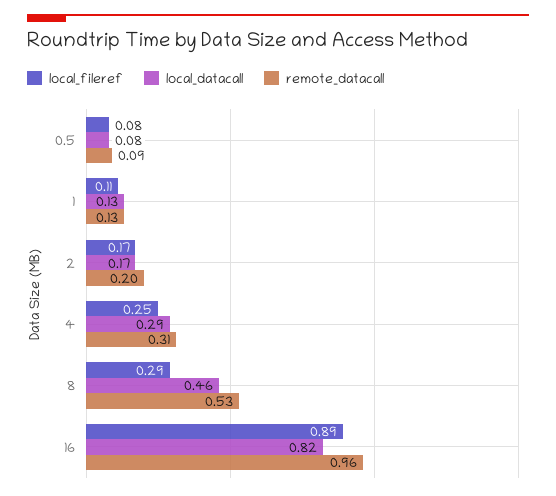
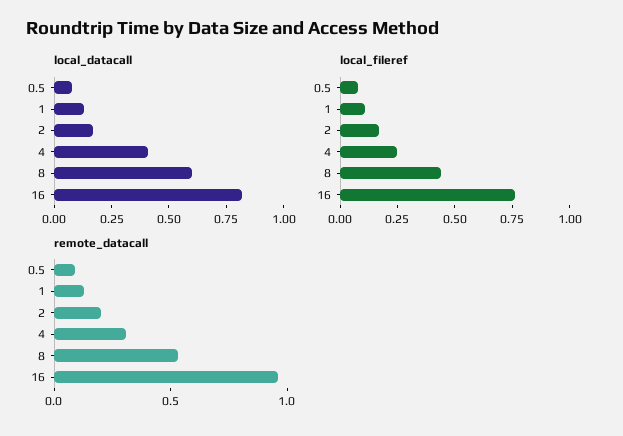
  {
    "local_fileref": {
      "0.5": 0.08,
      "1": 0.11,
      "2": 0.17,
      "4": 0.25,
-     "8": 0.29,
+     "8": 0.45,
-     "16": 0.89
+     "16": 0.75
    },
    "local_datacall": {
      "0.5": 0.08,
      "1": 0.13,
      "2": 0.17,
-     "4": 0.29,
+     "4": 0.4,
-     "8": 0.46,
+     "8": 0.6,
      "16": 0.82
    },
    "remote_datacall": {
      "0.5": 0.09,
      "1": 0.13,
      "2": 0.2,
      "4": 0.31,
      "8": 0.53,
      "16": 0.96
    }
  }

